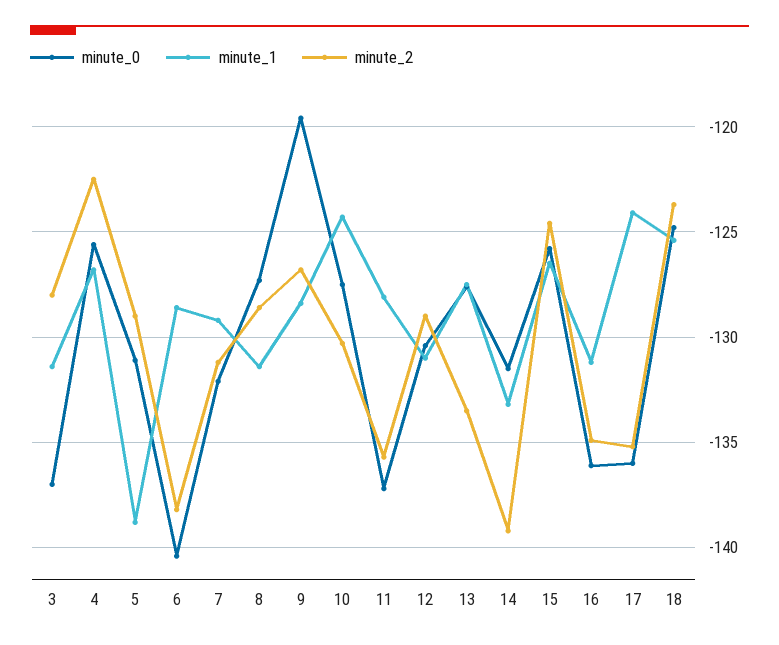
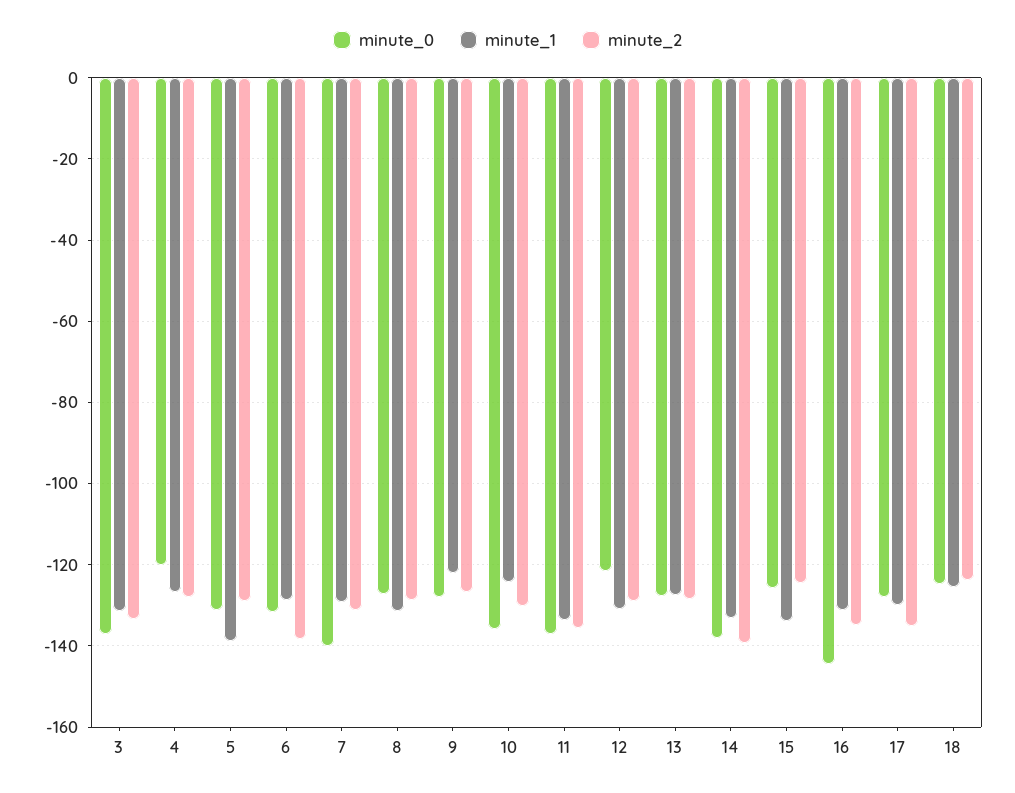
  {
    "minute_0": {
      "3": -137,
-     "4": -125.5,
+     "4": -120,
      "5": -131,
-     "6": -140.5,
+     "6": -132,
-     "7": -132,
+     "7": -140,
      "8": -127.5,
-     "9": -119.5,
+     "9": -128,
-     "10": -127.5,
+     "10": -136,
      "11": -137,
-     "12": -130.5,
+     "12": -122,
      "13": -127.5,
-     "14": -131.5,
+     "14": -138,
      "15": -126,
-     "16": -136,
+     "16": -144,
-     "17": -136,
+     "17": -128,
      "18": -125
    },
    "minute_1": {
      "3": -131.5,
      "4": -127,
      "5": -139,
      "6": -128.5,
      "7": -129,
      "8": -131.5,
-     "9": -128.5,
+     "9": -122,
      "10": -124.5,
-     "11": -128,
+     "11": -134,
      "12": -131,
      "13": -127.5,
      "14": -133,
-     "15": -126.5,
+     "15": -134,
      "16": -131,
-     "17": -124,
+     "17": -130,
      "18": -125.5
    },
    "minute_2": {
-     "3": -128,
+     "3": -134,
-     "4": -122.5,
+     "4": -128,
      "5": -129,
      "6": -138,
      "7": -131,
      "8": -128.5,
      "9": -127,
      "10": -130.5,
      "11": -135.5,
      "12": -129,
-     "13": -133.5,
+     "13": -128,
      "14": -139,
      "15": -124.5,
      "16": -135,
      "17": -135,
      "18": -123.5
    }
  }

